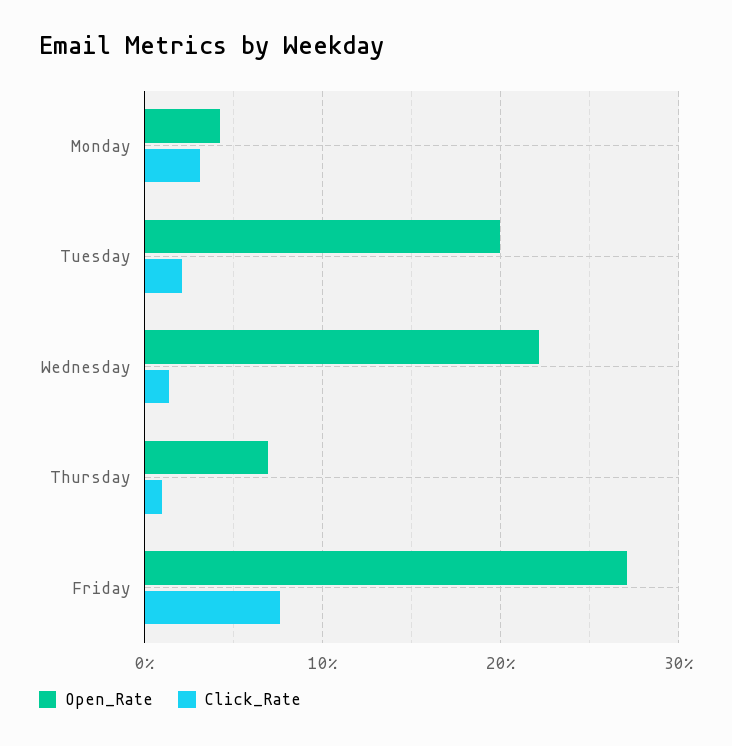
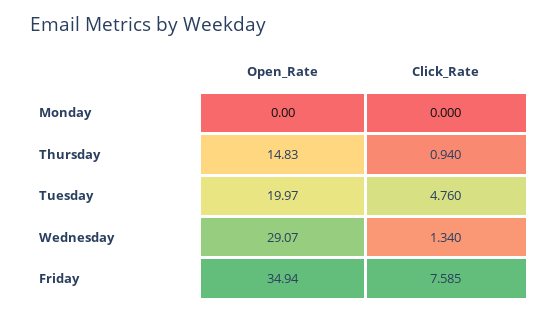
  {
    "Open_Rate": {
-     "Monday": 4,
+     "Monday": 0,
      "Tuesday": 19.97,
-     "Wednesday": 22,
+     "Wednesday": 29.07,
-     "Thursday": 7,
+     "Thursday": 14.83,
-     "Friday": 27
+     "Friday": 34.94
    },
    "Click_Rate": {
-     "Monday": 3,
+     "Monday": 0,
-     "Tuesday": 2,
+     "Tuesday": 4.76,
      "Wednesday": 1.34,
      "Thursday": 0.94,
      "Friday": 7.585
    }
  }

